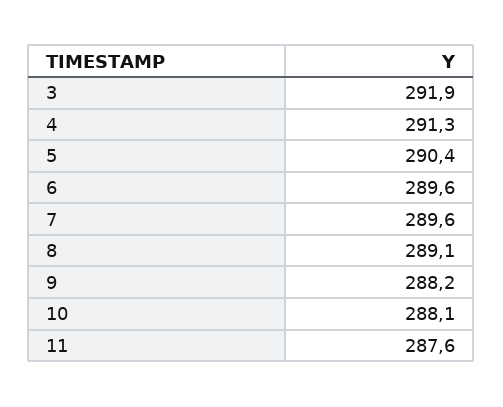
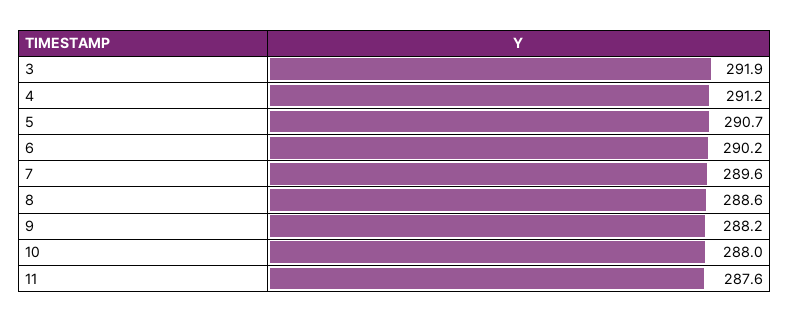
  {
    "3": 291.9,
-   "4": 291.3,
+   "4": 291.2,
-   "5": 290.4,
+   "5": 290.7,
-   "6": 289.6,
+   "6": 290.2,
    "7": 289.6,
-   "8": 289.1,
+   "8": 288.6,
    "9": 288.2,
-   "10": 288.1,
+   "10": 288,
    "11": 287.6
  }

